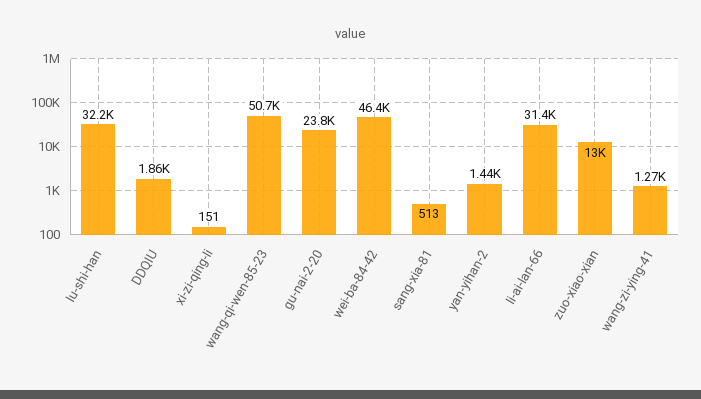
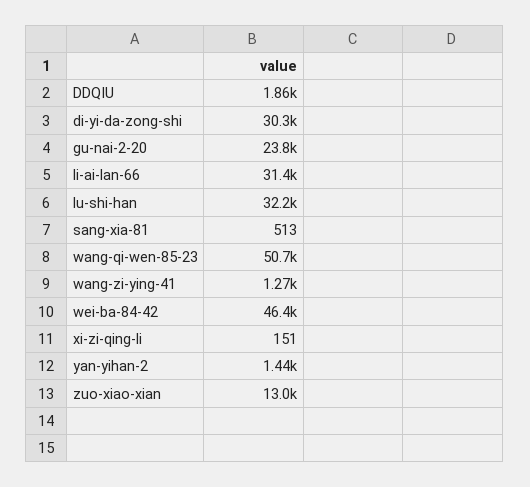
  {
    "lu-shi-han": 32200,
    "DDQIU": 1860,
    "xi-zi-qing-li": 151,
    "wang-qi-wen-85-23": 50700,
    "gu-nai-2-20": 23800,
    "wei-ba-84-42": 46400,
    "sang-xia-81": 513,
    "yan-yihan-2": 1440,
    "li-ai-lan-66": 31400,
    "zuo-xiao-xian": 13000,
-   "wang-zi-ying-41": 1270
+   "wang-zi-ying-41": 1270,
+   "di-yi-da-zong-shi": 30300
  }

